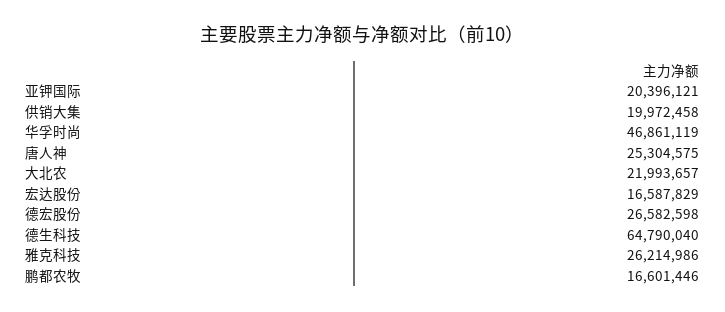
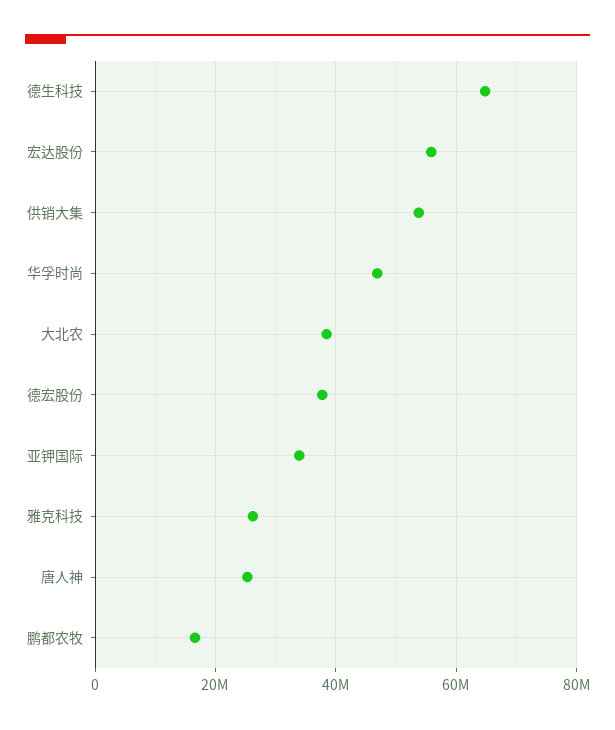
  {
-   "亚钾国际": 20396121,
+   "亚钾国际": 34000000,
-   "供销大集": 19972458,
+   "供销大集": 54000000,
    "华孚时尚": 46861119,
    "唐人神": 25304575,
-   "大北农": 21993657,
+   "大北农": 38000000,
-   "宏达股份": 16587829,
+   "宏达股份": 56000000,
-   "德宏股份": 26582598,
+   "德宏股份": 38000000,
    "德生科技": 64790040,
    "雅克科技": 26214986,
    "鹏都农牧": 16601446
  }

